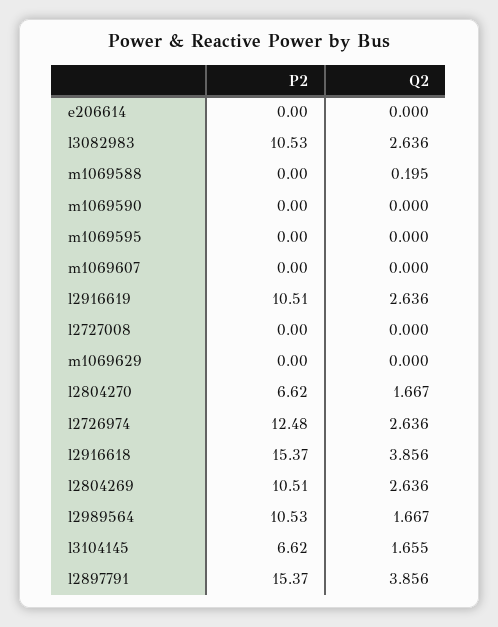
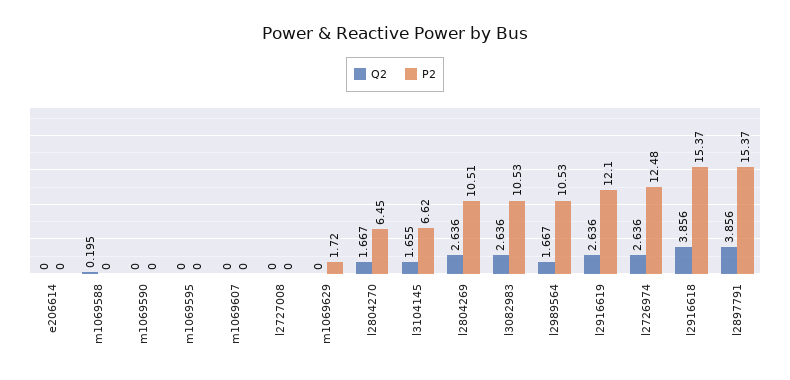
  {
    "P2": {
      "e206614": 0,
      "l3082983": 10.53,
      "m1069588": 0,
      "m1069590": 0,
      "m1069595": 0,
      "m1069607": 0,
-     "l2916619": 10.51,
+     "l2916619": 12.1,
      "l2727008": 0,
-     "m1069629": 0,
+     "m1069629": 1.72,
-     "l2804270": 6.62,
+     "l2804270": 6.45,
      "l2726974": 12.48,
      "l2916618": 15.37,
      "l2804269": 10.51,
      "l2989564": 10.53,
      "l3104145": 6.62,
      "l2897791": 15.37
    },
    "Q2": {
      "e206614": 0,
      "l3082983": 2.636,
      "m1069588": 0.195,
      "m1069590": 0,
      "m1069595": 0,
      "m1069607": 0,
      "l2916619": 2.636,
      "l2727008": 0,
      "m1069629": 0,
      "l2804270": 1.667,
      "l2726974": 2.636,
      "l2916618": 3.856,
      "l2804269": 2.636,
      "l2989564": 1.667,
      "l3104145": 1.655,
      "l2897791": 3.856
    }
  }

